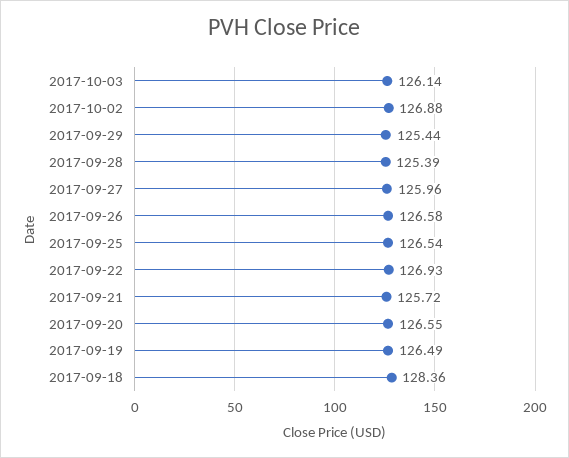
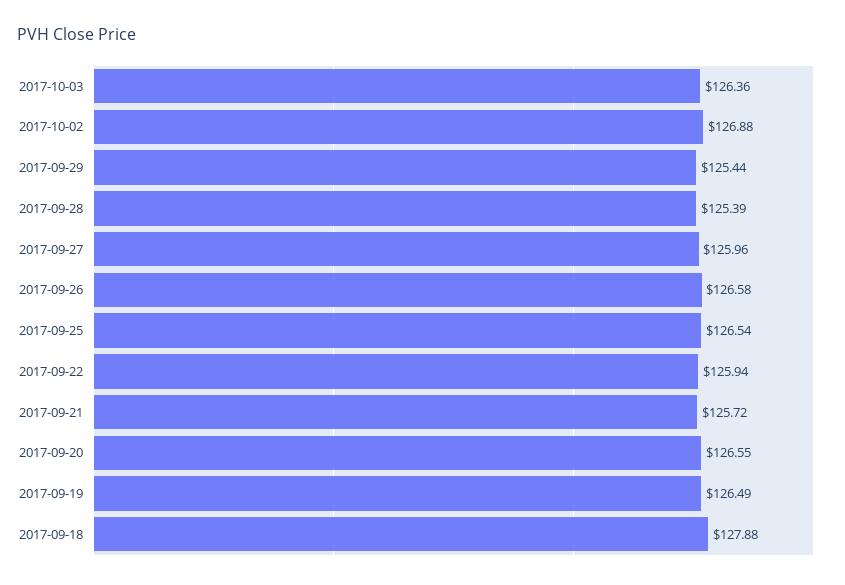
  {
-   "2017-10-03": 126.14,
+   "2017-10-03": 126.36,
    "2017-10-02": 126.88,
    "2017-09-29": 125.44,
    "2017-09-28": 125.39,
    "2017-09-27": 125.96,
    "2017-09-26": 126.58,
    "2017-09-25": 126.54,
-   "2017-09-22": 126.93,
+   "2017-09-22": 125.94,
    "2017-09-21": 125.72,
    "2017-09-20": 126.55,
    "2017-09-19": 126.49,
-   "2017-09-18": 128.36
+   "2017-09-18": 127.88
  }

